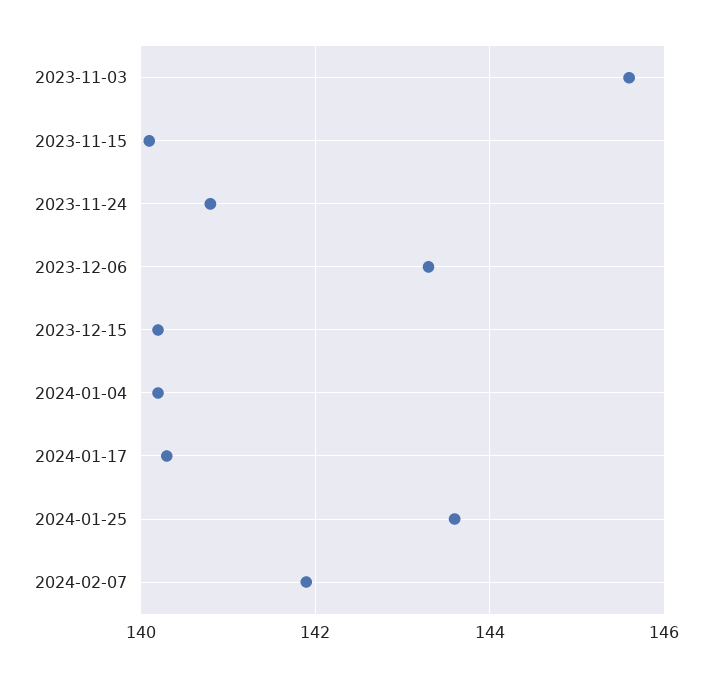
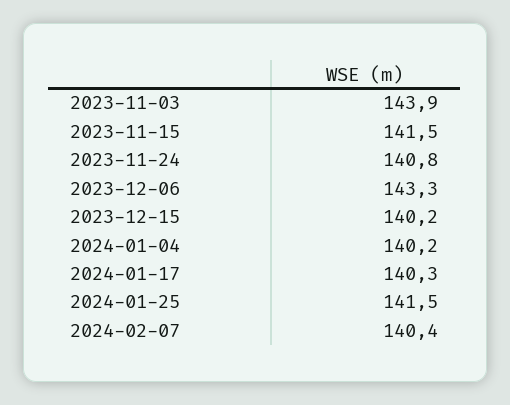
  {
-   "2023-11-03": 145.5,
+   "2023-11-03": 143.9,
-   "2023-11-15": 140,
+   "2023-11-15": 141.5,
    "2023-11-24": 140.8,
    "2023-12-06": 143.3,
    "2023-12-15": 140.2,
    "2024-01-04": 140.2,
    "2024-01-17": 140.3,
-   "2024-01-25": 143.5,
+   "2024-01-25": 141.5,
-   "2024-02-07": 142
+   "2024-02-07": 140.4
  }

